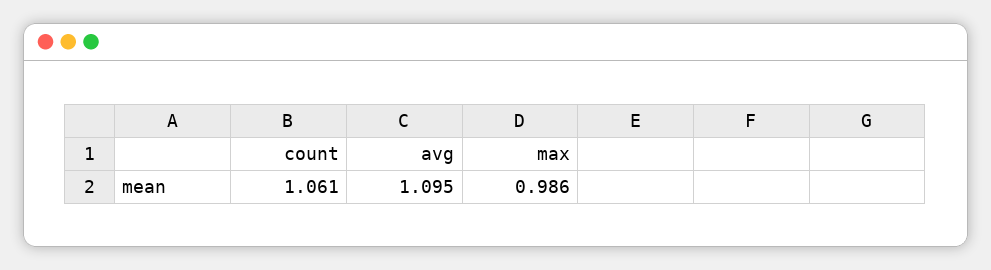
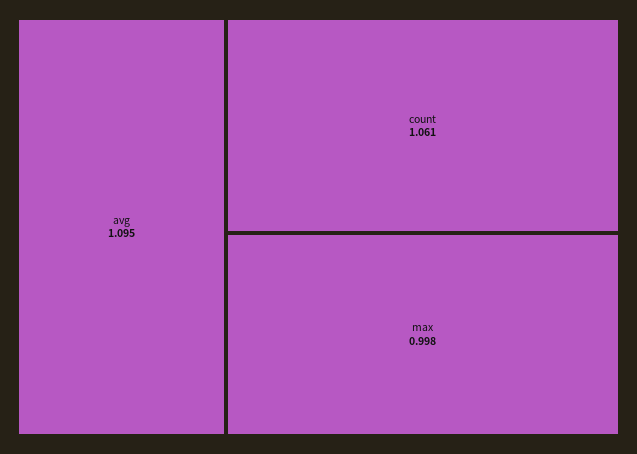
  {
    "count": 1.061,
    "avg": 1.095,
-   "max": 0.986
+   "max": 0.998
  }

